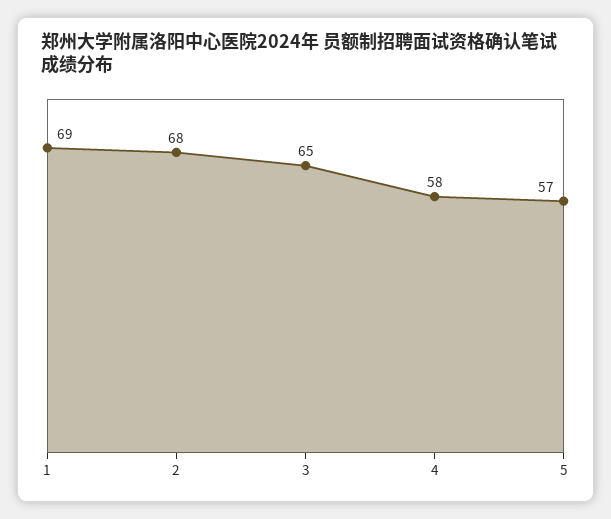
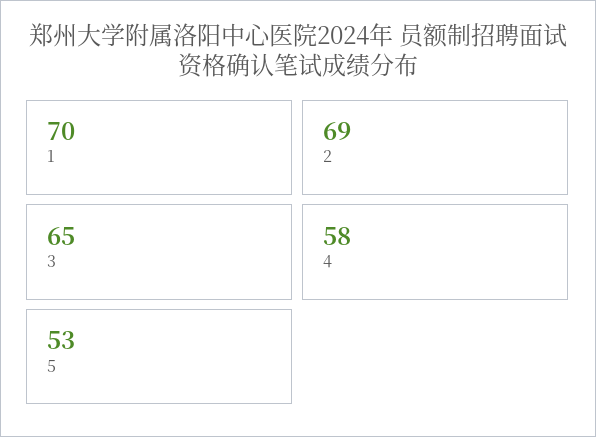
  {
-   "1": 69,
+   "1": 70,
-   "2": 68,
+   "2": 69,
    "3": 65,
    "4": 58,
-   "5": 57
+   "5": 53
  }

